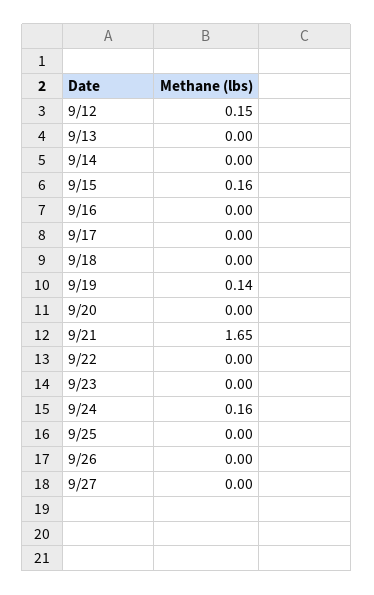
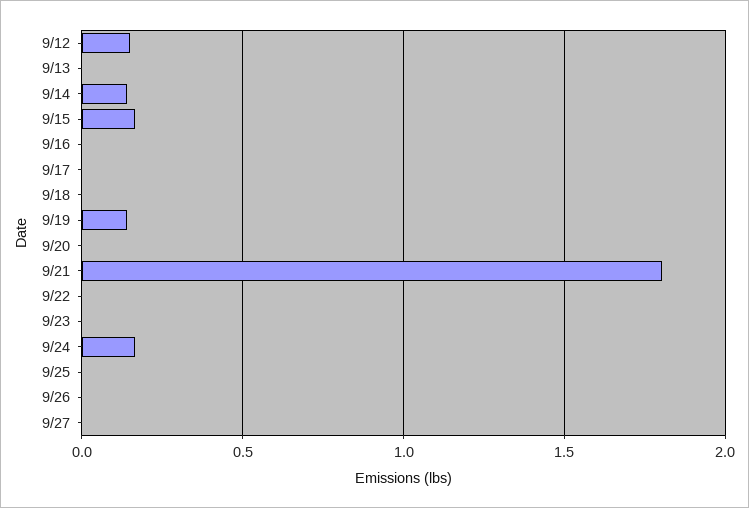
  {
    "9/12": 0.15,
    "9/13": 0,
-   "9/14": 0,
+   "9/14": 0.15,
    "9/15": 0.16,
    "9/16": 0,
    "9/17": 0,
    "9/18": 0,
    "9/19": 0.14,
    "9/20": 0,
-   "9/21": 1.65,
+   "9/21": 1.8,
    "9/22": 0,
    "9/23": 0,
    "9/24": 0.16,
    "9/25": 0,
    "9/26": 0,
    "9/27": 0
  }

